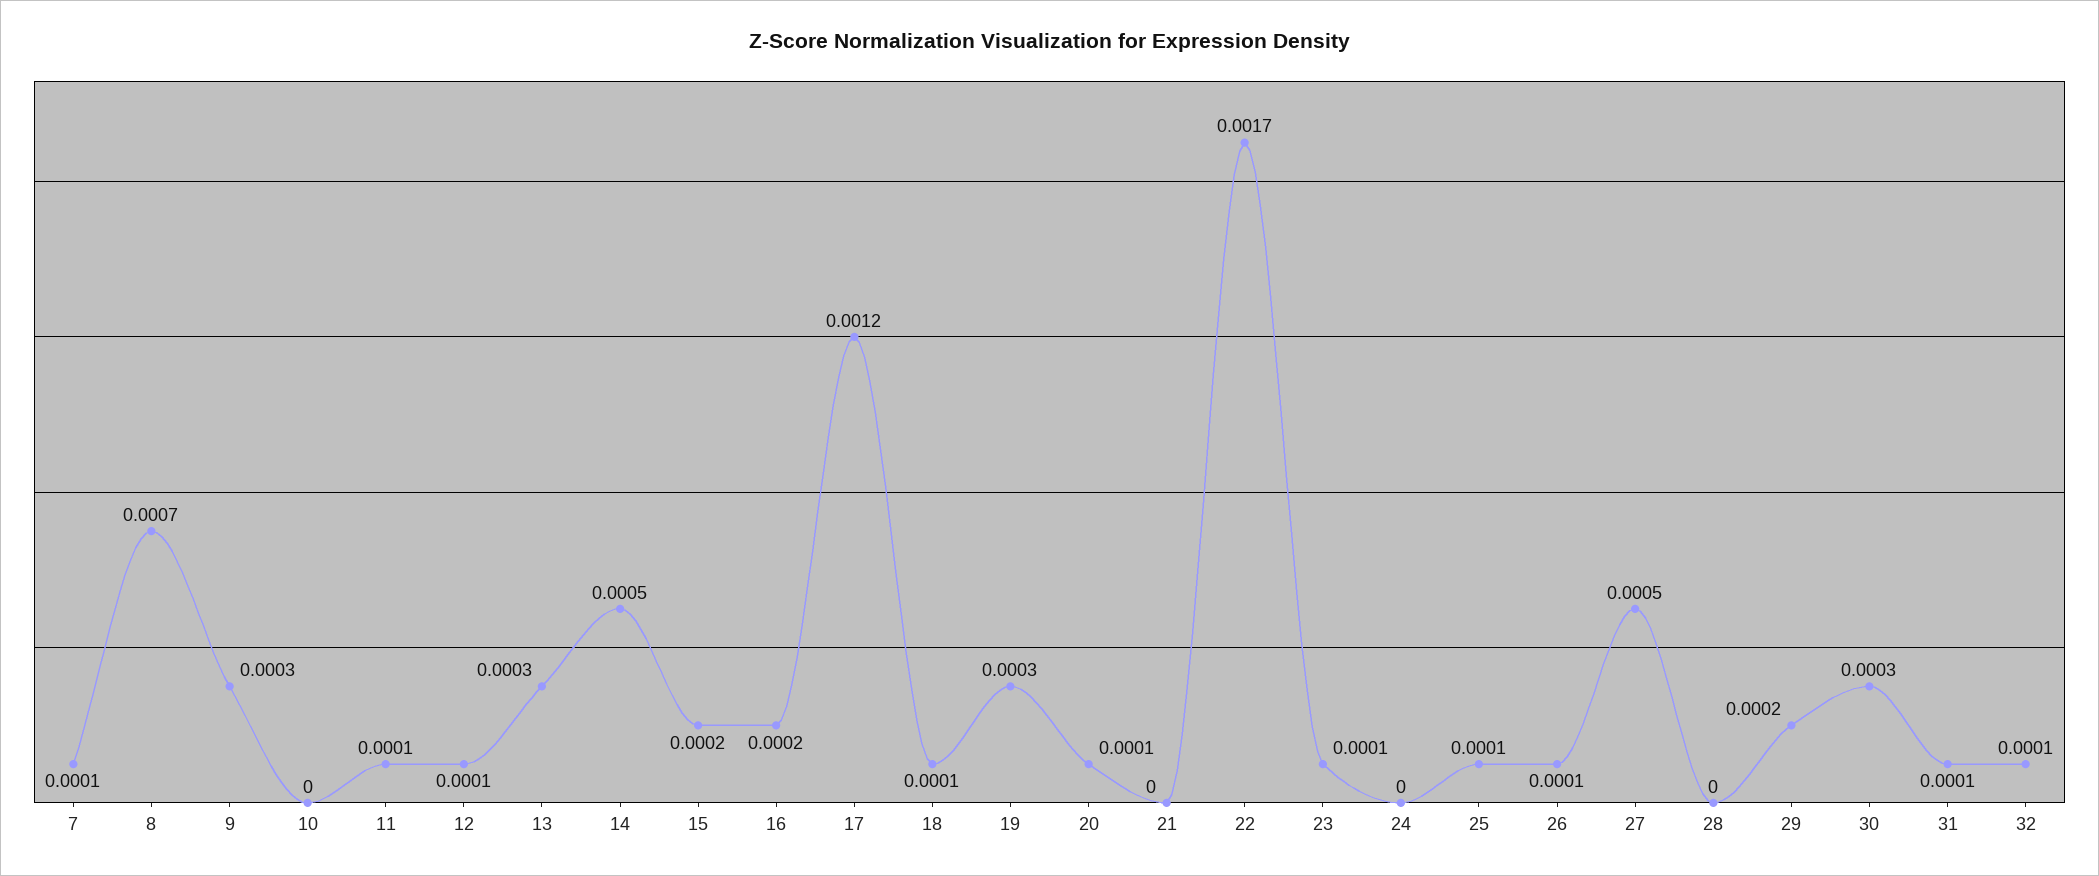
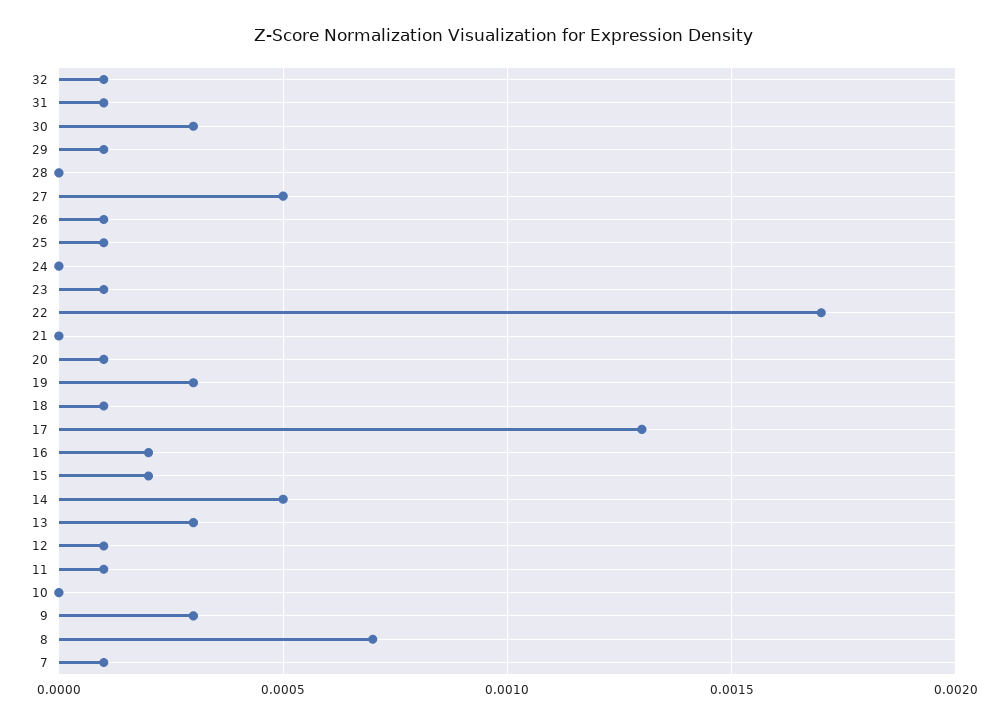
  {
    "7": 0.0001,
    "8": 0.0007,
    "9": 0.0003,
    "10": 0,
    "11": 0.0001,
    "12": 0.0001,
    "13": 0.0003,
    "14": 0.0005,
    "15": 0.0002,
    "16": 0.0002,
-   "17": 0.0012,
+   "17": 0.0013,
    "18": 0.0001,
    "19": 0.0003,
    "20": 0.0001,
    "21": 0,
    "22": 0.0017,
    "23": 0.0001,
    "24": 0,
    "25": 0.0001,
    "26": 0.0001,
    "27": 0.0005,
    "28": 0,
-   "29": 0.0002,
+   "29": 0.0001,
    "30": 0.0003,
    "31": 0.0001,
    "32": 0.0001
  }

